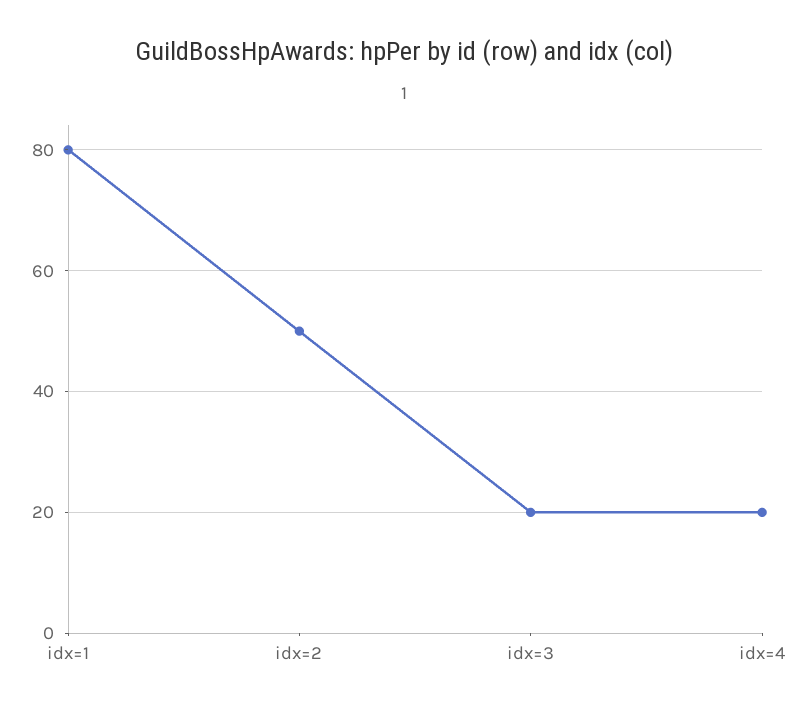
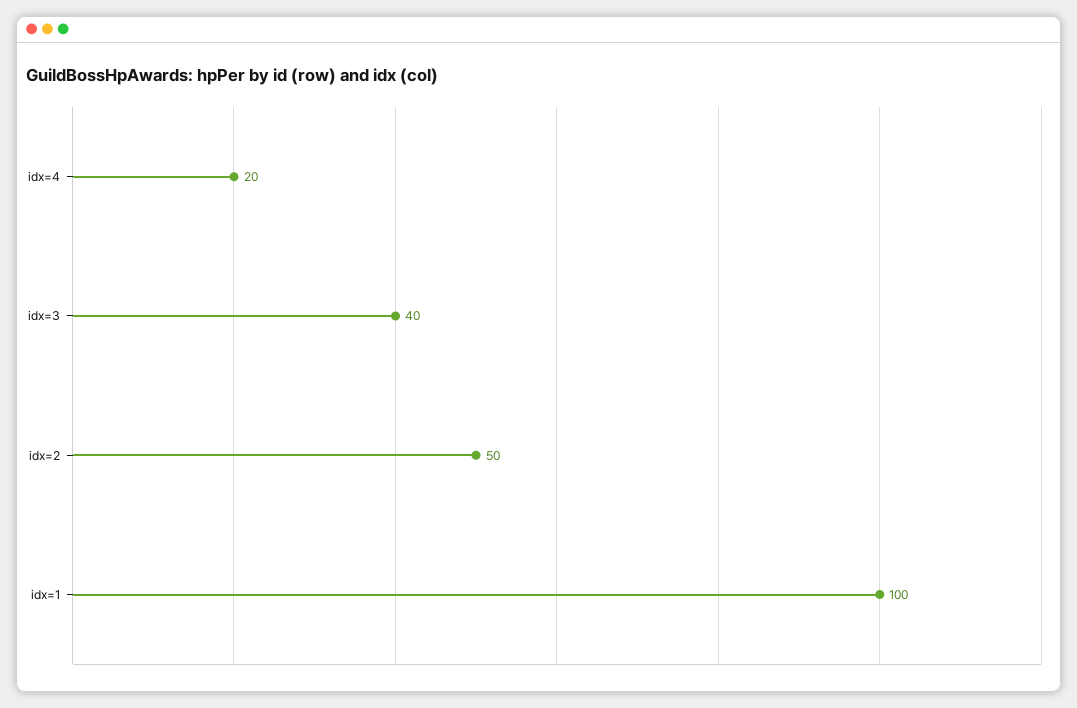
  {
-   "idx=1": 80,
+   "idx=1": 100,
    "idx=2": 50,
-   "idx=3": 20,
+   "idx=3": 40,
    "idx=4": 20
  }

